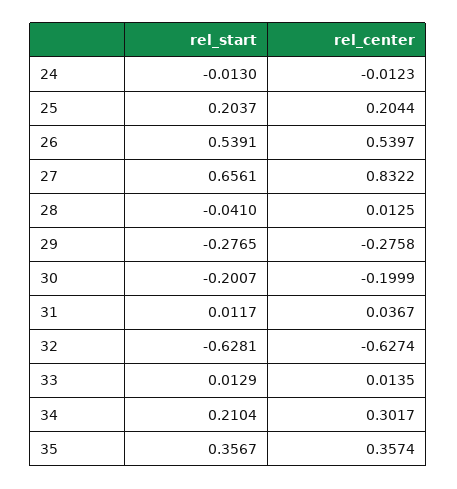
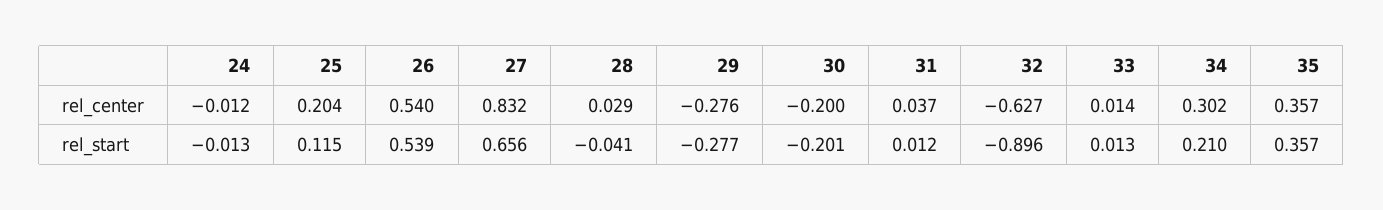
  {
    "rel_start": {
      "24": -0.013,
-     "25": 0.2037,
+     "25": 0.115,
      "26": 0.5391,
      "27": 0.6561,
      "28": -0.041,
      "29": -0.2765,
      "30": -0.2007,
      "31": 0.0117,
-     "32": -0.6281,
+     "32": -0.896,
      "33": 0.0129,
      "34": 0.2104,
      "35": 0.3567
    },
    "rel_center": {
      "24": -0.0123,
      "25": 0.2044,
      "26": 0.5397,
      "27": 0.8322,
-     "28": 0.0125,
+     "28": 0.029,
      "29": -0.2758,
      "30": -0.1999,
      "31": 0.0367,
      "32": -0.6274,
      "33": 0.0135,
      "34": 0.3017,
      "35": 0.3574
    }
  }

